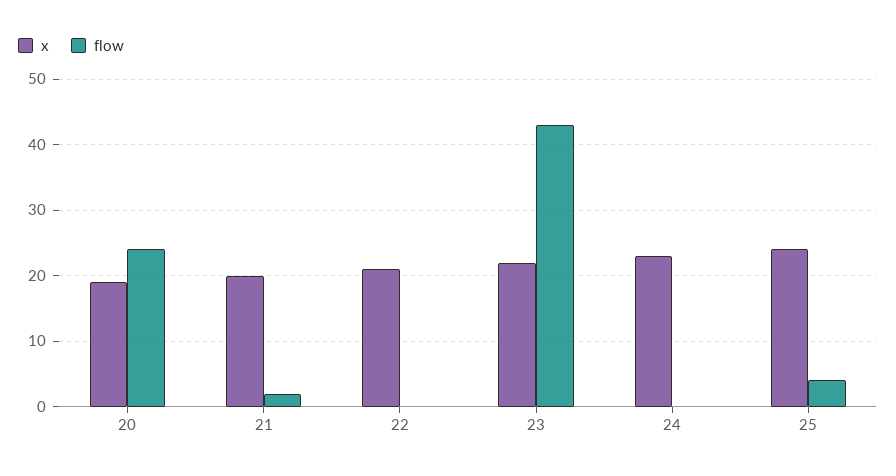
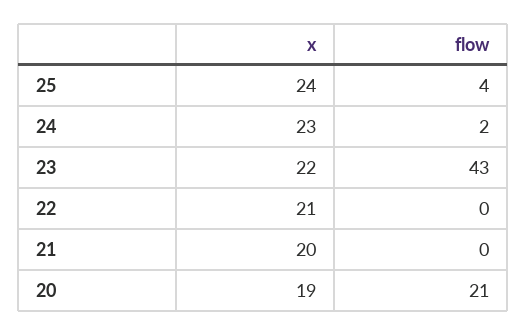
  {
    "x": {
      "20": 19,
      "21": 20,
      "22": 21,
      "23": 22,
      "24": 23,
      "25": 24
    },
    "flow": {
-     "20": 24,
+     "20": 21,
-     "21": 2,
+     "21": 0,
      "22": 0,
      "23": 43,
-     "24": 0,
+     "24": 2,
      "25": 4
    }
  }

